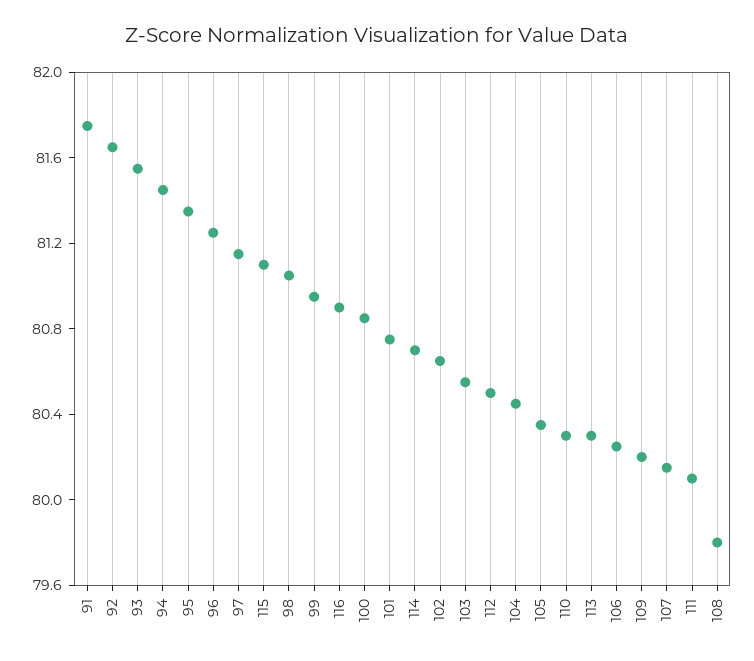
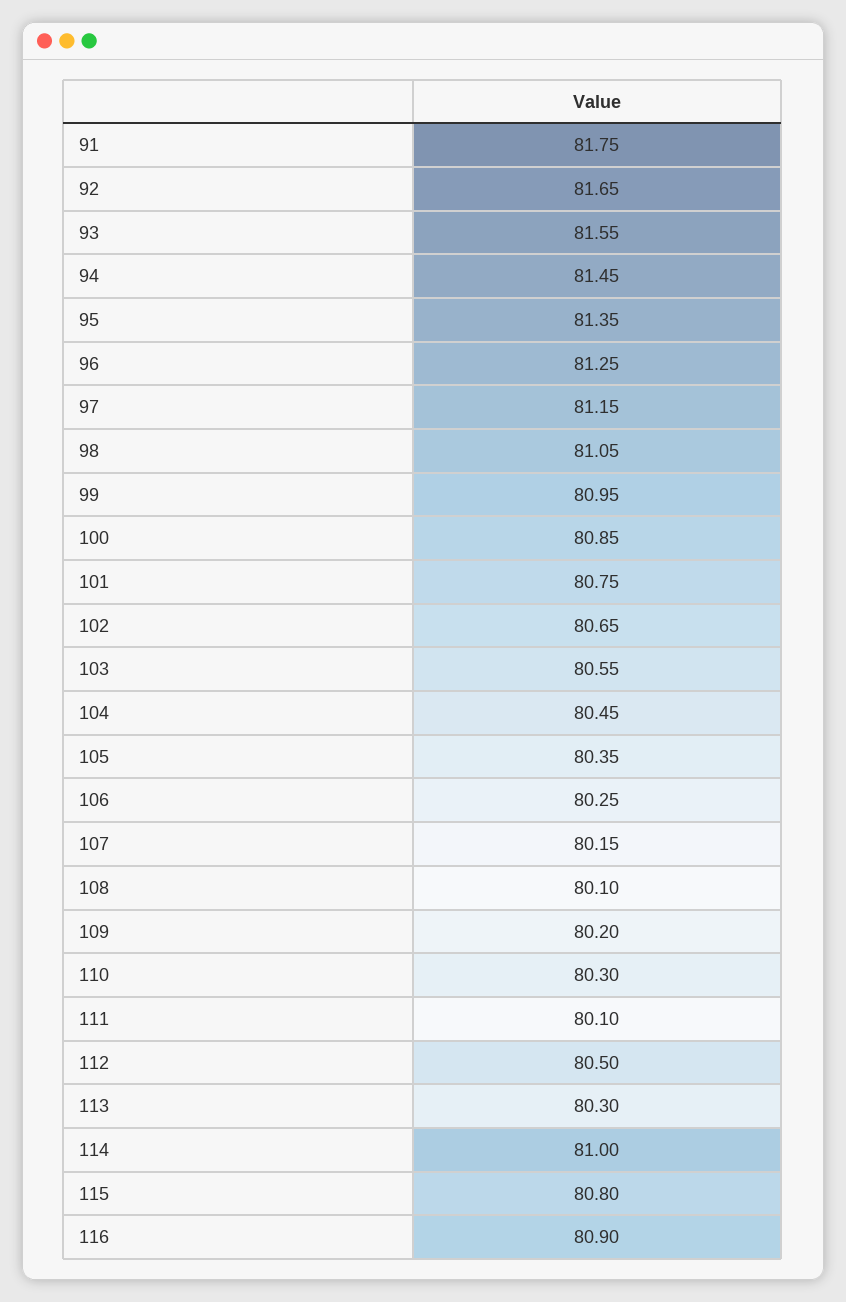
  {
    "91": 81.75,
    "92": 81.65,
    "93": 81.55,
    "94": 81.45,
    "95": 81.35,
    "96": 81.25,
    "97": 81.15,
-   "115": 81.1,
+   "115": 80.8,
    "98": 81.05,
    "99": 80.95,
    "116": 80.9,
    "100": 80.85,
    "101": 80.75,
-   "114": 80.7,
+   "114": 81,
    "102": 80.65,
    "103": 80.55,
    "112": 80.5,
    "104": 80.45,
    "105": 80.35,
    "110": 80.3,
    "113": 80.3,
    "106": 80.25,
    "109": 80.2,
    "107": 80.15,
    "111": 80.1,
-   "108": 79.8
+   "108": 80.1
  }

